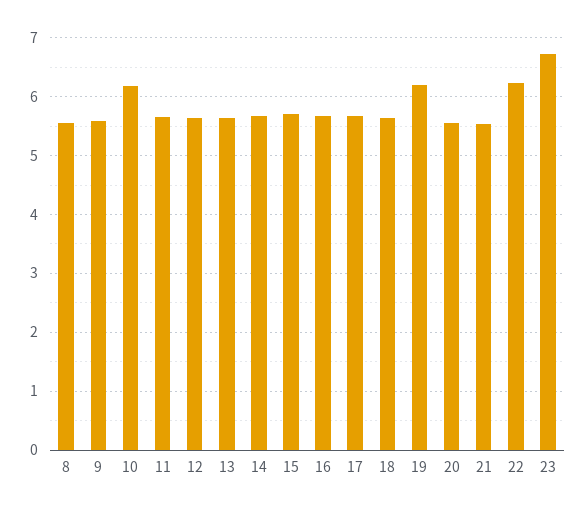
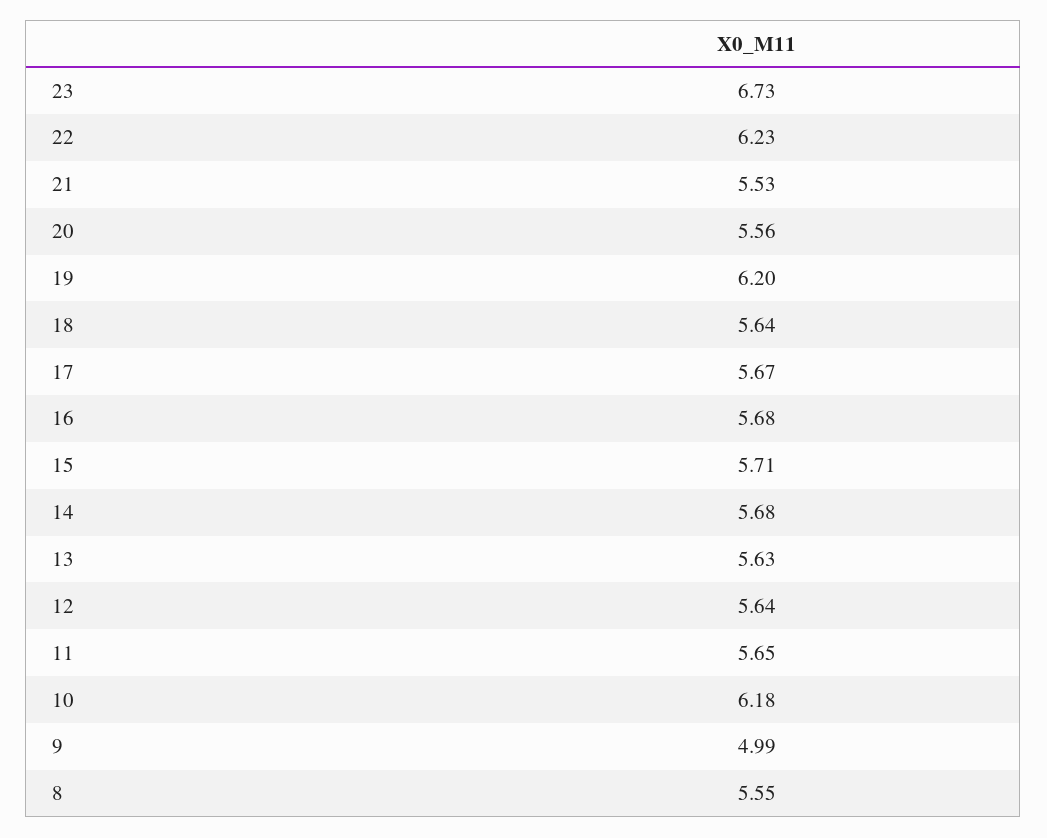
  {
    "8": 5.55,
-   "9": 5.6,
+   "9": 4.99,
    "10": 6.18,
    "11": 5.65,
    "12": 5.64,
    "13": 5.63,
    "14": 5.68,
    "15": 5.71,
    "16": 5.68,
    "17": 5.67,
    "18": 5.64,
    "19": 6.2,
    "20": 5.56,
    "21": 5.53,
    "22": 6.23,
    "23": 6.73
  }

